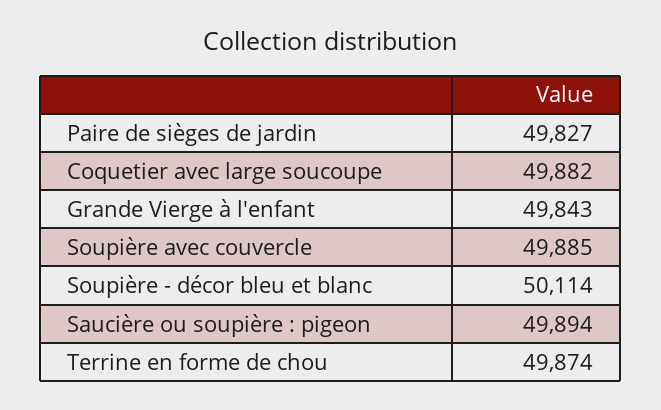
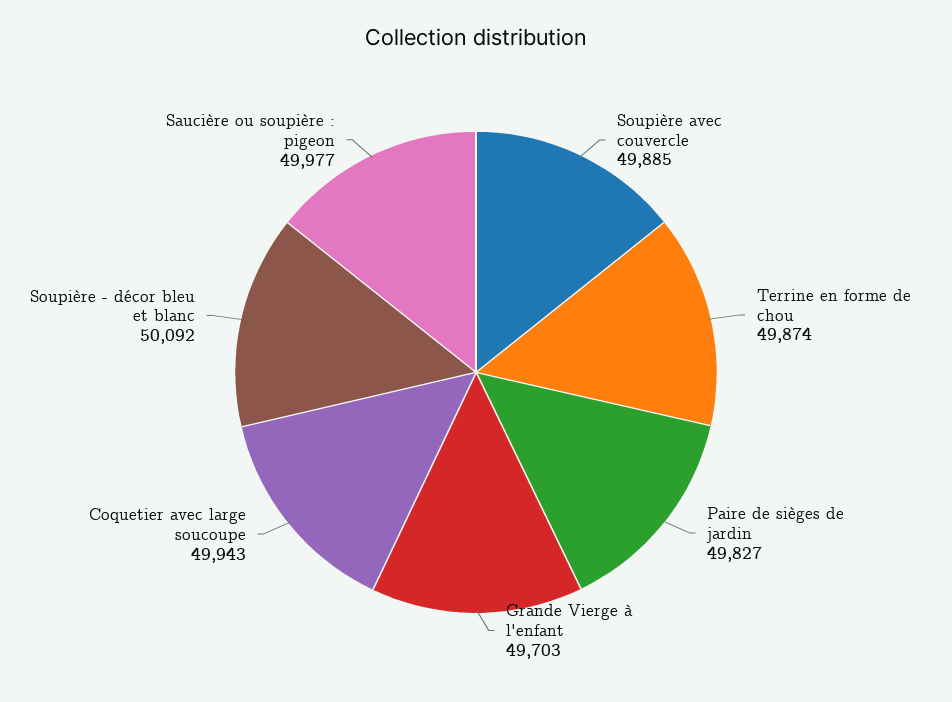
  {
    "Paire de sièges de jardin": 49827,
-   "Coquetier avec large soucoupe": 49882,
+   "Coquetier avec large soucoupe": 49943,
-   "Grande Vierge à l'enfant": 49843,
+   "Grande Vierge à l'enfant": 49703,
    "Soupière avec couvercle": 49885,
-   "Soupière - décor bleu et blanc": 50114,
+   "Soupière - décor bleu et blanc": 50092,
-   "Saucière ou soupière : pigeon": 49894,
+   "Saucière ou soupière : pigeon": 49977,
    "Terrine en forme de chou": 49874
  }

